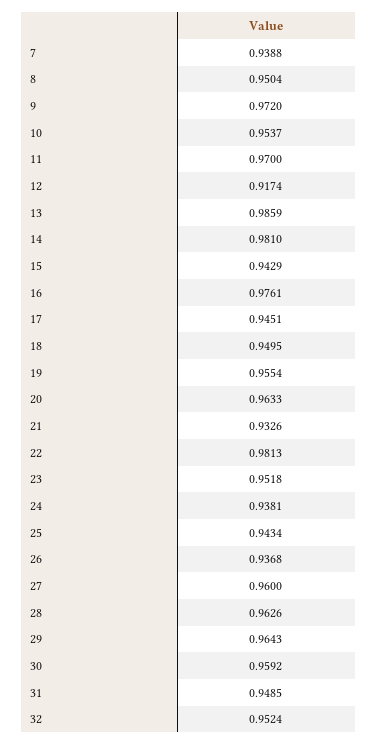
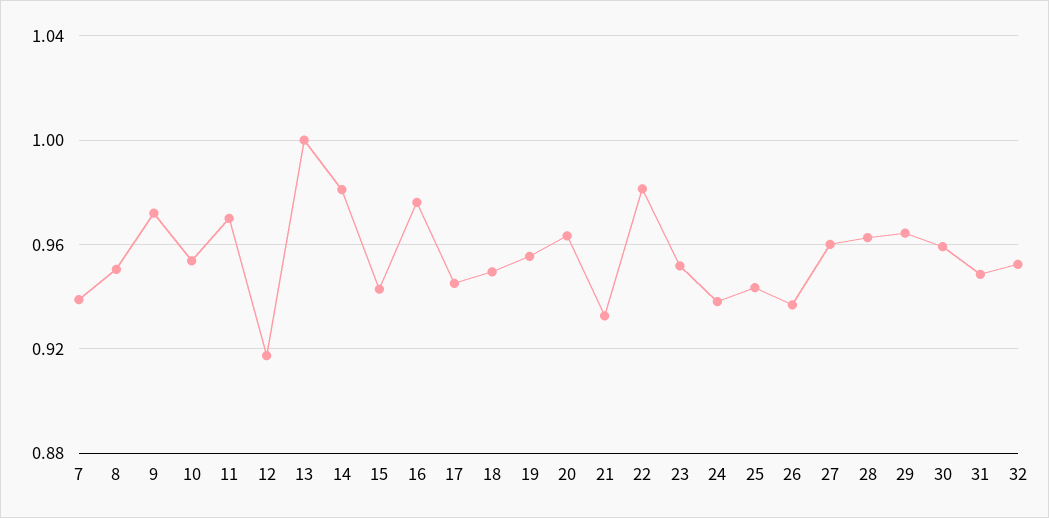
  {
    "7": 0.9388,
    "8": 0.9504,
    "9": 0.972,
    "10": 0.9537,
    "11": 0.97,
    "12": 0.9174,
-   "13": 0.9859,
+   "13": 1,
    "14": 0.981,
    "15": 0.9429,
    "16": 0.9761,
    "17": 0.9451,
    "18": 0.9495,
    "19": 0.9554,
    "20": 0.9633,
    "21": 0.9326,
    "22": 0.9813,
    "23": 0.9518,
    "24": 0.9381,
    "25": 0.9434,
    "26": 0.9368,
    "27": 0.96,
    "28": 0.9626,
    "29": 0.9643,
    "30": 0.9592,
    "31": 0.9485,
    "32": 0.9524
  }

